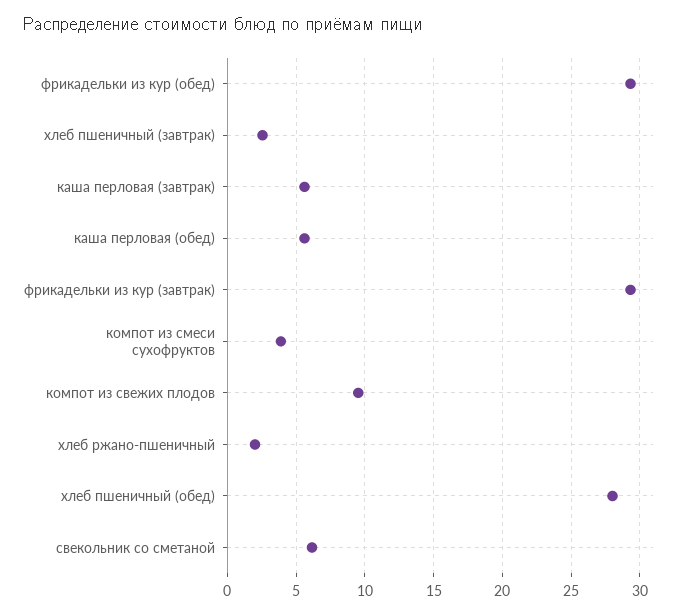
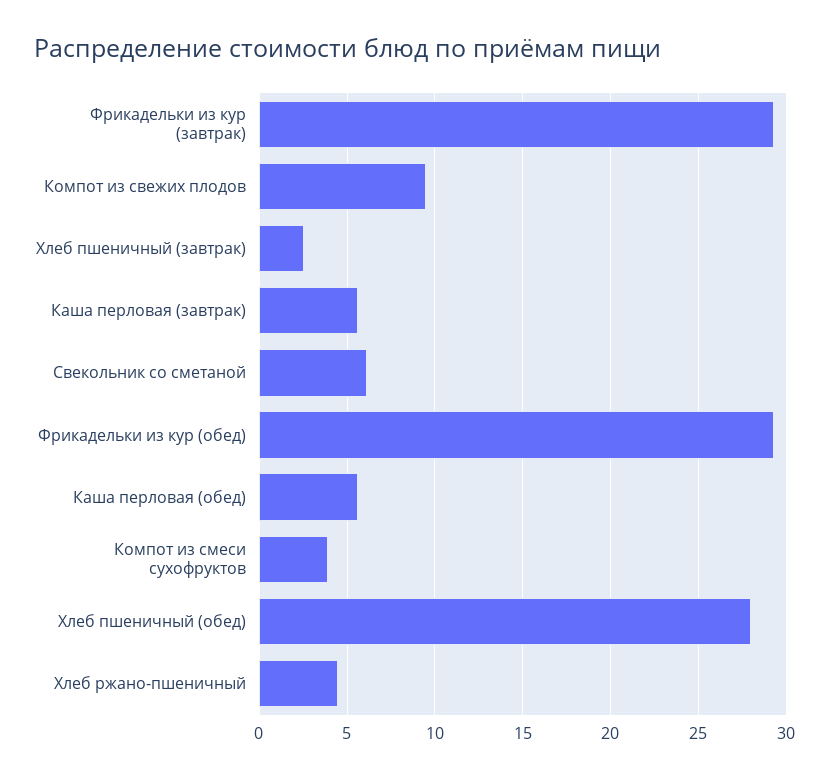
  {
    "фрикадельки из кур (обед)": 29.5,
    "хлеб пшеничный (завтрак)": 2.5,
    "каша перловая (завтрак)": 5.5,
    "каша перловая (обед)": 5.5,
    "фрикадельки из кур (завтрак)": 29.5,
    "компот из смеси сухофруктов": 4,
    "компот из свежих плодов": 9.5,
-   "хлеб ржано-пшеничный": 2,
+   "хлеб ржано-пшеничный": 4.5,
    "хлеб пшеничный (обед)": 28,
    "свекольник со сметаной": 6
  }

